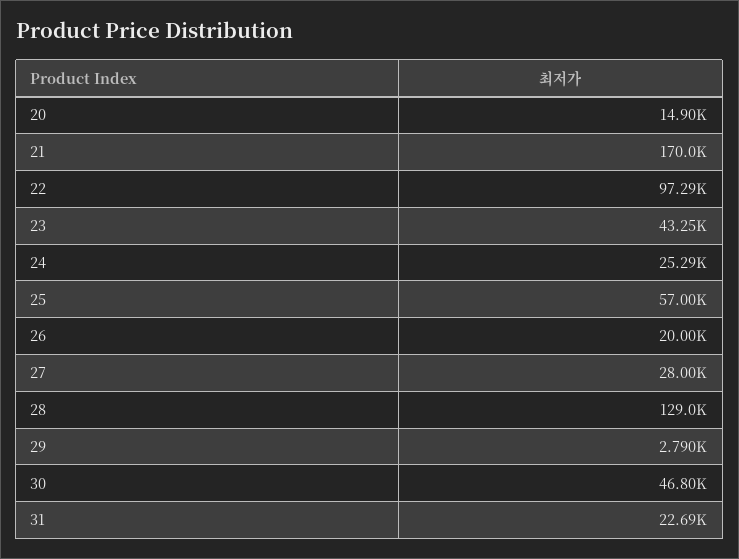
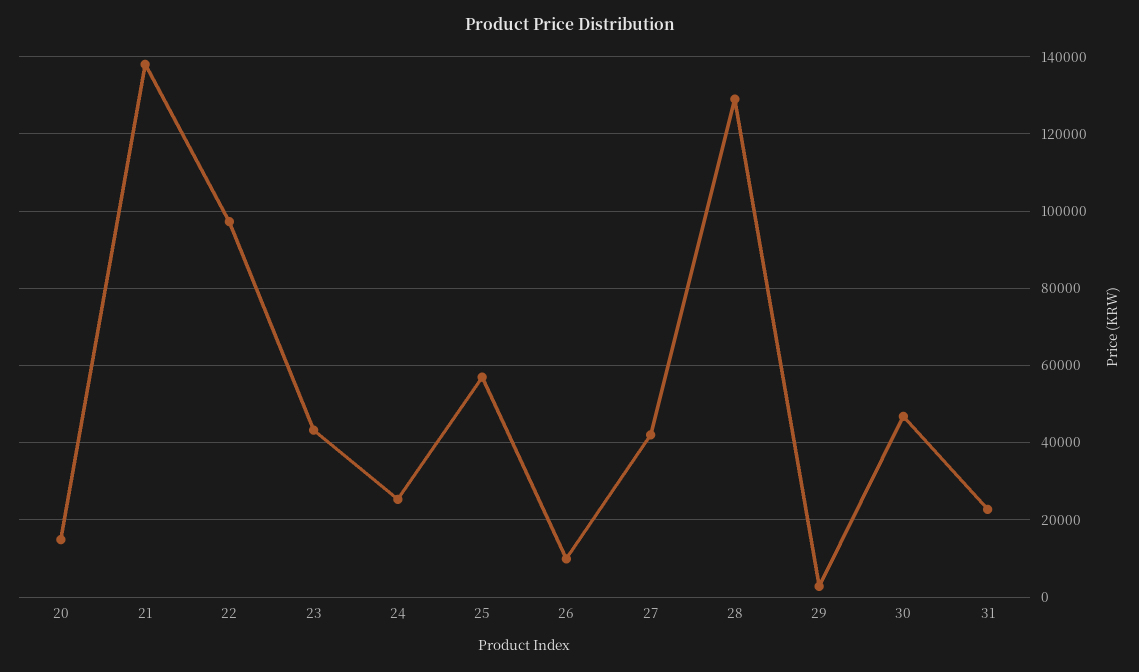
  {
    "20": 14900,
-   "21": 170000,
+   "21": 138000,
    "22": 97290,
    "23": 43250,
    "24": 25290,
    "25": 57000,
-   "26": 20000,
+   "26": 10000,
-   "27": 28000,
+   "27": 42000,
    "28": 129000,
    "29": 2790,
    "30": 46800,
    "31": 22690
  }

